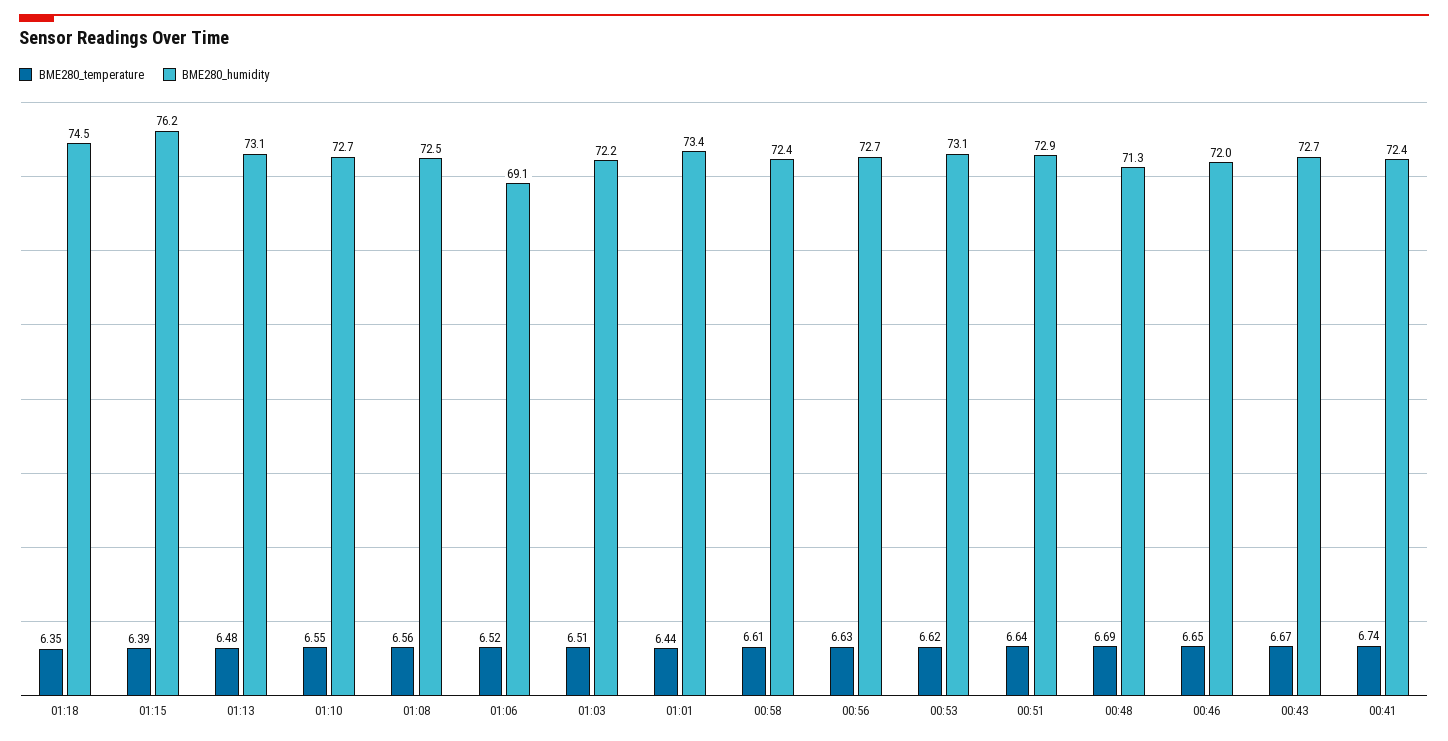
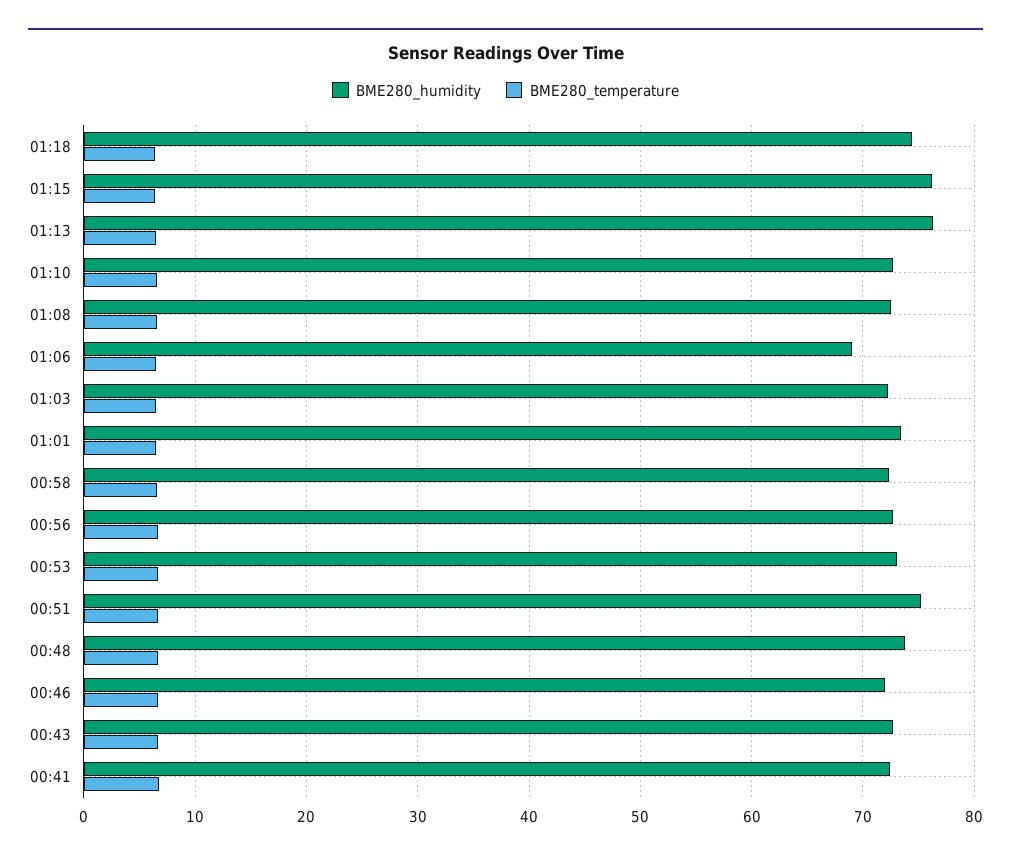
  {
    "BME280_temperature": {
      "01:18": 6.35,
      "01:15": 6.39,
      "01:13": 6.48,
      "01:10": 6.55,
      "01:08": 6.56,
      "01:06": 6.52,
      "01:03": 6.51,
      "01:01": 6.44,
      "00:58": 6.61,
      "00:56": 6.63,
      "00:53": 6.62,
      "00:51": 6.64,
      "00:48": 6.69,
      "00:46": 6.65,
      "00:43": 6.67,
      "00:41": 6.74
    },
    "BME280_humidity": {
      "01:18": 74.5,
      "01:15": 76.2,
-     "01:13": 73.1,
+     "01:13": 76,
      "01:10": 72.7,
      "01:08": 72.5,
      "01:06": 69.1,
      "01:03": 72.2,
      "01:01": 73.4,
      "00:58": 72.4,
      "00:56": 72.7,
      "00:53": 73.1,
-     "00:51": 72.9,
+     "00:51": 75,
-     "00:48": 71.3,
+     "00:48": 74,
      "00:46": 72,
      "00:43": 72.7,
      "00:41": 72.4
    }
  }

